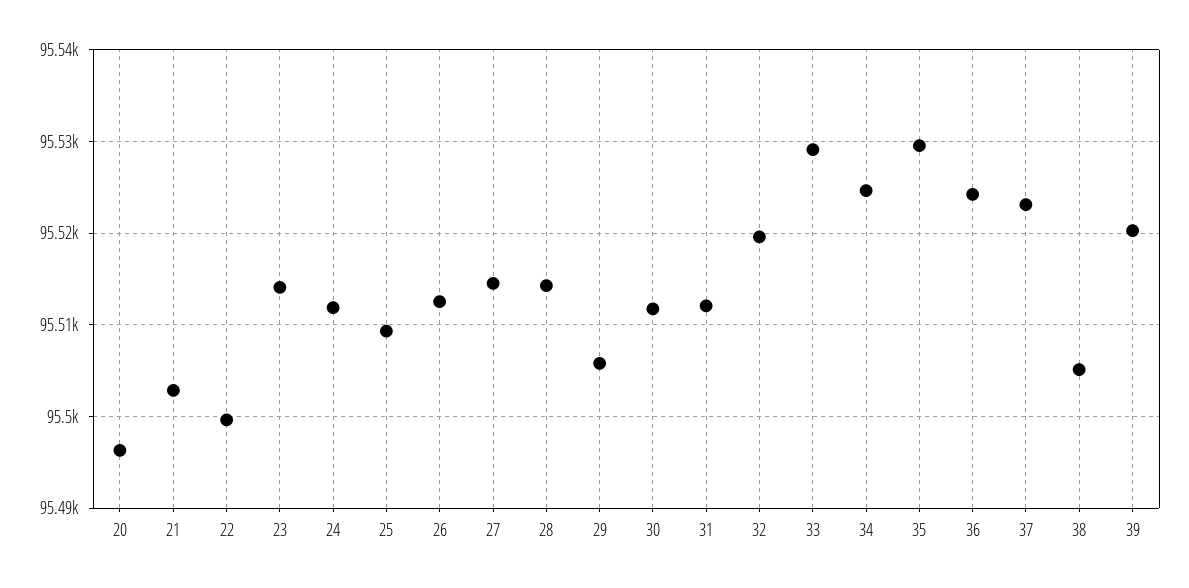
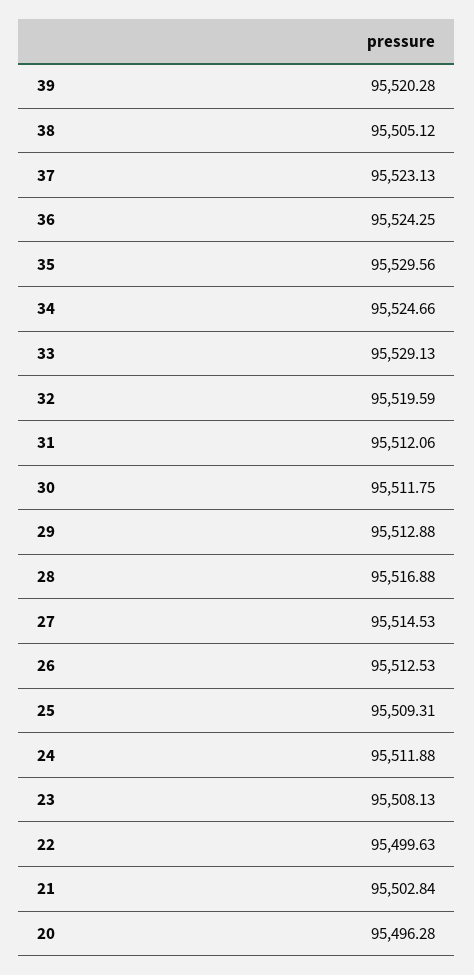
  {
    "20": 95496.28,
    "21": 95502.84,
    "22": 95499.63,
-   "23": 95514,
+   "23": 95508.13,
    "24": 95511.88,
    "25": 95509.31,
    "26": 95512.53,
    "27": 95514.53,
-   "28": 95514,
+   "28": 95516.88,
-   "29": 95506,
+   "29": 95512.88,
    "30": 95511.75,
    "31": 95512.06,
    "32": 95519.59,
    "33": 95529.13,
    "34": 95524.66,
    "35": 95529.56,
    "36": 95524.25,
    "37": 95523.13,
    "38": 95505.12,
    "39": 95520.28
  }

